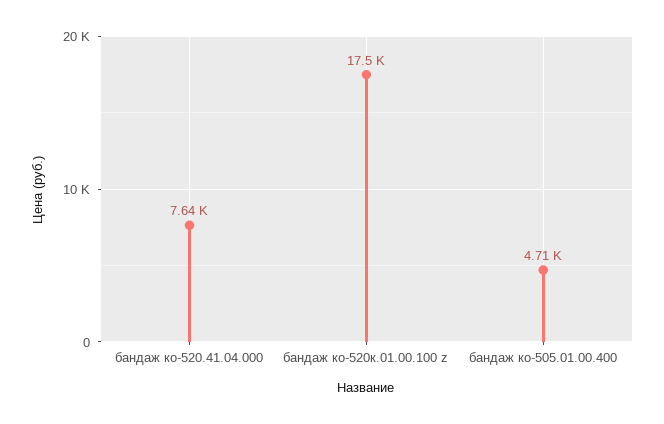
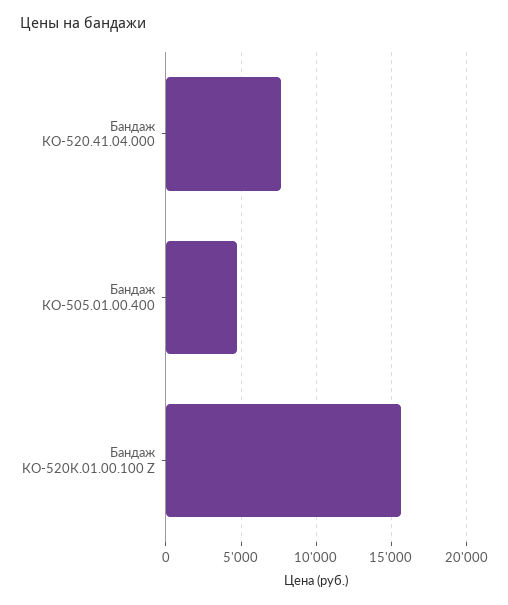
  {
    "бандаж ко-520.41.04.000": 7640,
-   "бандаж ко-520к.01.00.100 z": 17500,
+   "бандаж ко-520к.01.00.100 z": 15500,
    "бандаж ко-505.01.00.400": 4710
  }

